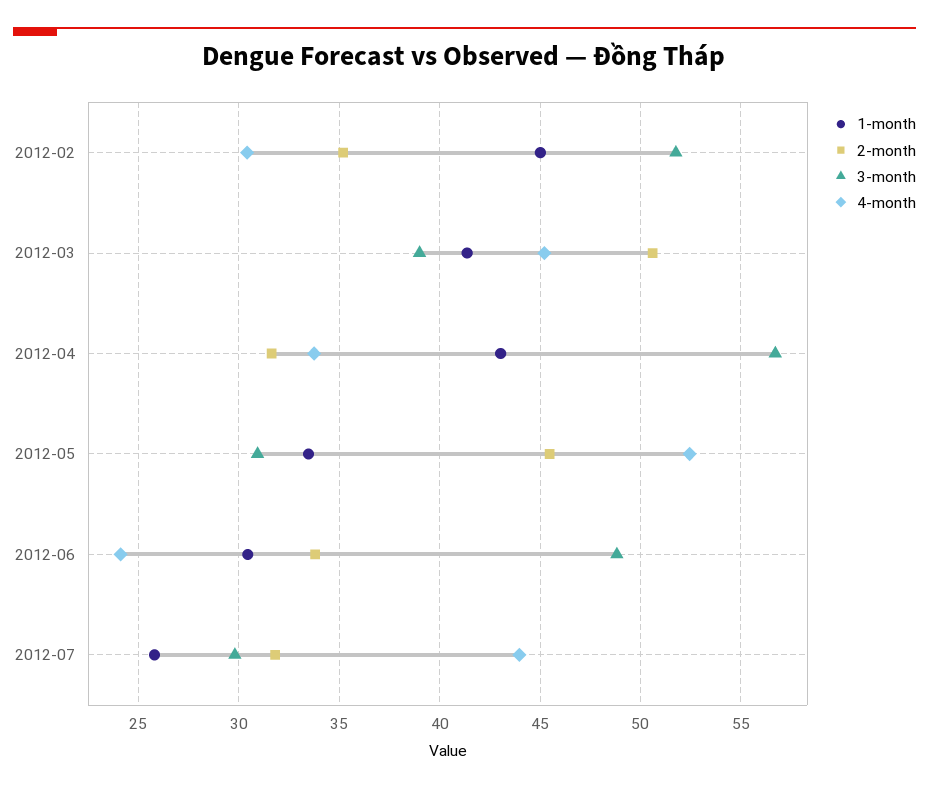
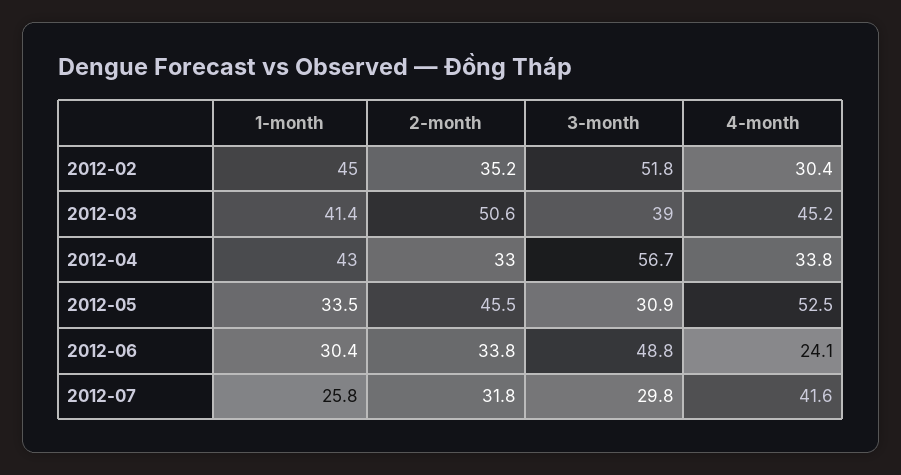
  {
    "1-month": {
      "2012-02": 45,
      "2012-03": 41.4,
      "2012-04": 43,
      "2012-05": 33.5,
      "2012-06": 30.4,
      "2012-07": 25.8
    },
    "2-month": {
      "2012-02": 35.2,
      "2012-03": 50.6,
-     "2012-04": 31.5,
+     "2012-04": 33,
      "2012-05": 45.5,
      "2012-06": 33.8,
      "2012-07": 31.8
    },
    "3-month": {
      "2012-02": 51.8,
      "2012-03": 39,
      "2012-04": 56.7,
      "2012-05": 30.9,
      "2012-06": 48.8,
      "2012-07": 29.8
    },
    "4-month": {
      "2012-02": 30.4,
      "2012-03": 45.2,
      "2012-04": 33.8,
      "2012-05": 52.5,
      "2012-06": 24.1,
-     "2012-07": 44
+     "2012-07": 41.6
    }
  }

